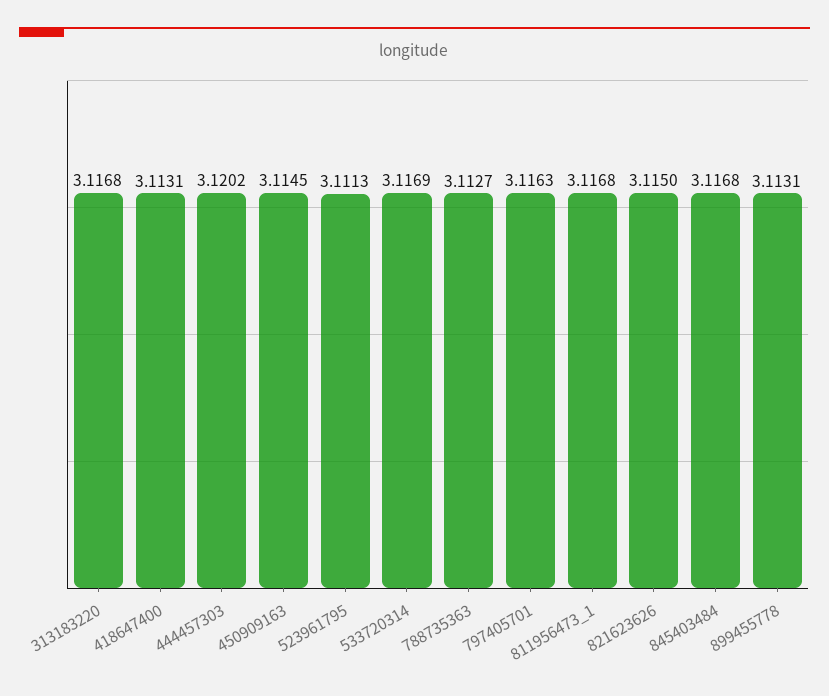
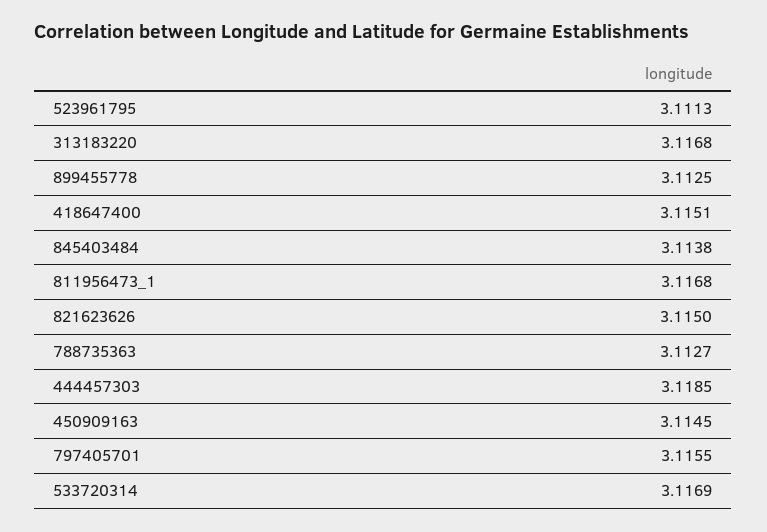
  {
    "313183220": 3.1168,
-   "418647400": 3.1131,
+   "418647400": 3.1151,
-   "444457303": 3.1202,
+   "444457303": 3.1185,
    "450909163": 3.1145,
    "523961795": 3.1113,
    "533720314": 3.1169,
    "788735363": 3.1127,
-   "797405701": 3.1163,
+   "797405701": 3.1155,
    "811956473_1": 3.1168,
    "821623626": 3.115,
-   "845403484": 3.1168,
+   "845403484": 3.1138,
-   "899455778": 3.1131
+   "899455778": 3.1125
  }

